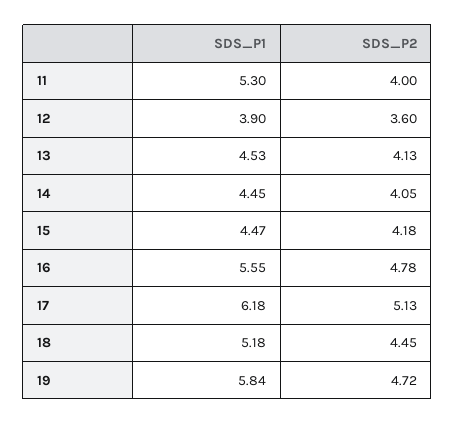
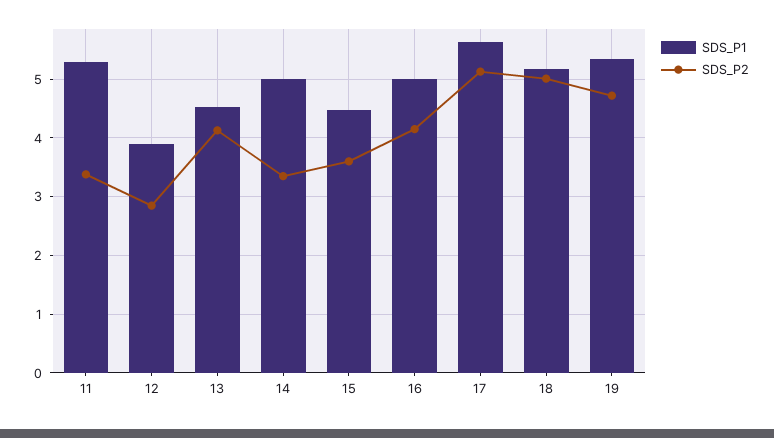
  {
    "SDS_P1": {
      "11": 5.3,
      "12": 3.9,
      "13": 4.53,
-     "14": 4.45,
+     "14": 5,
      "15": 4.47,
-     "16": 5.55,
+     "16": 5,
-     "17": 6.18,
+     "17": 5.6,
      "18": 5.18,
-     "19": 5.84
+     "19": 5.4
    },
    "SDS_P2": {
-     "11": 4,
+     "11": 3.4,
-     "12": 3.6,
+     "12": 2.8,
      "13": 4.13,
-     "14": 4.05,
+     "14": 3.4,
-     "15": 4.18,
+     "15": 3.6,
-     "16": 4.78,
+     "16": 4.2,
      "17": 5.13,
-     "18": 4.45,
+     "18": 5,
      "19": 4.72
    }
  }

